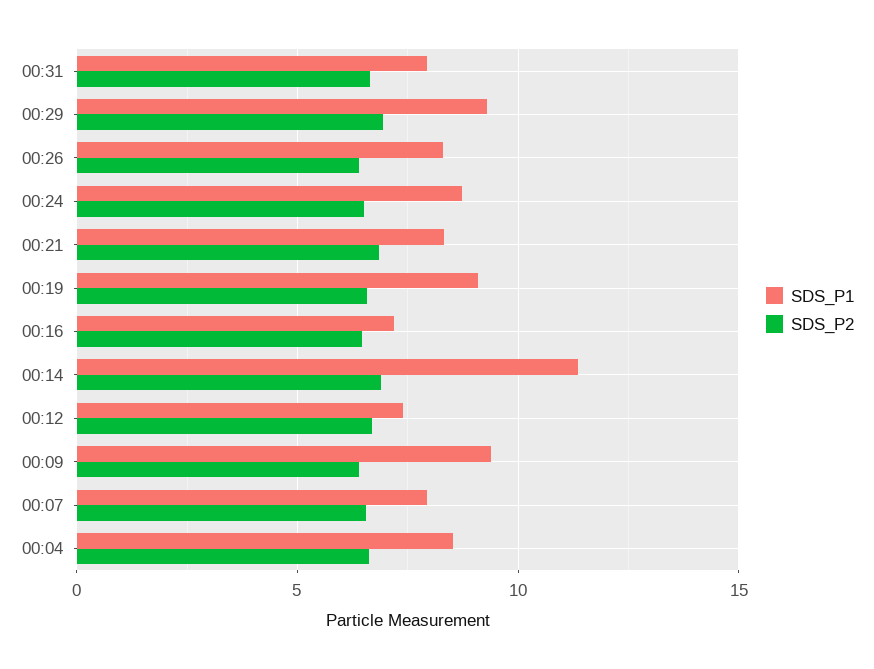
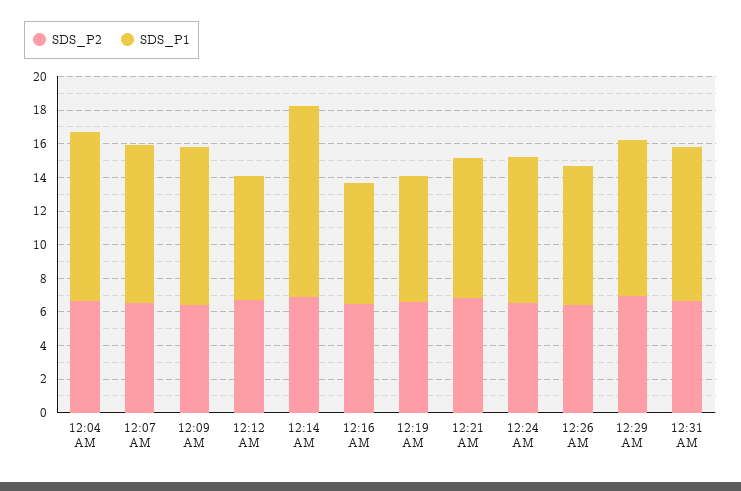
  {
    "SDS_P1": {
-     "00:31": 8,
+     "00:31": 9,
      "00:29": 9.5,
      "00:26": 8.5,
      "00:24": 8.5,
      "00:21": 8.5,
-     "00:19": 9,
+     "00:19": 7.5,
      "00:16": 7,
      "00:14": 11.5,
      "00:12": 7.5,
      "00:09": 9.5,
-     "00:07": 8,
+     "00:07": 9.5,
-     "00:04": 8.5
+     "00:04": 10
    },
    "SDS_P2": {
      "00:31": 6.5,
      "00:29": 7,
      "00:26": 6.5,
      "00:24": 6.5,
      "00:21": 7,
      "00:19": 6.5,
      "00:16": 6.5,
      "00:14": 7,
      "00:12": 6.5,
      "00:09": 6.5,
      "00:07": 6.5,
      "00:04": 6.5
    }
  }

